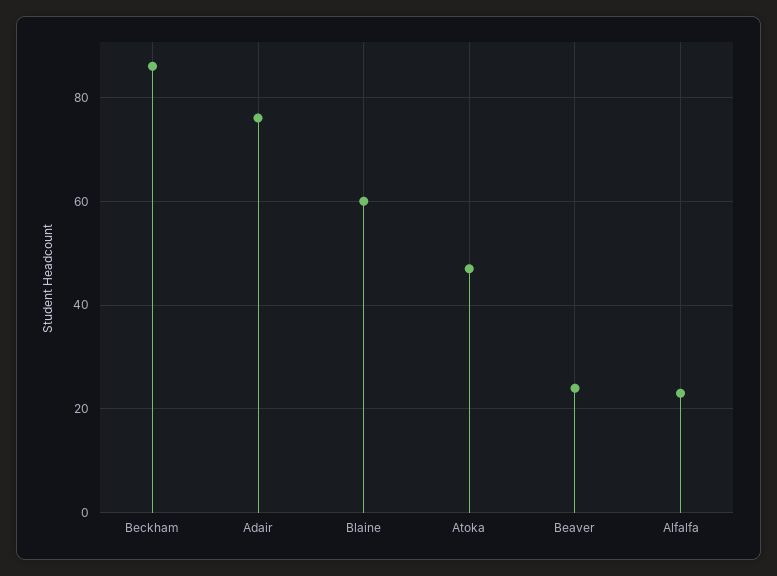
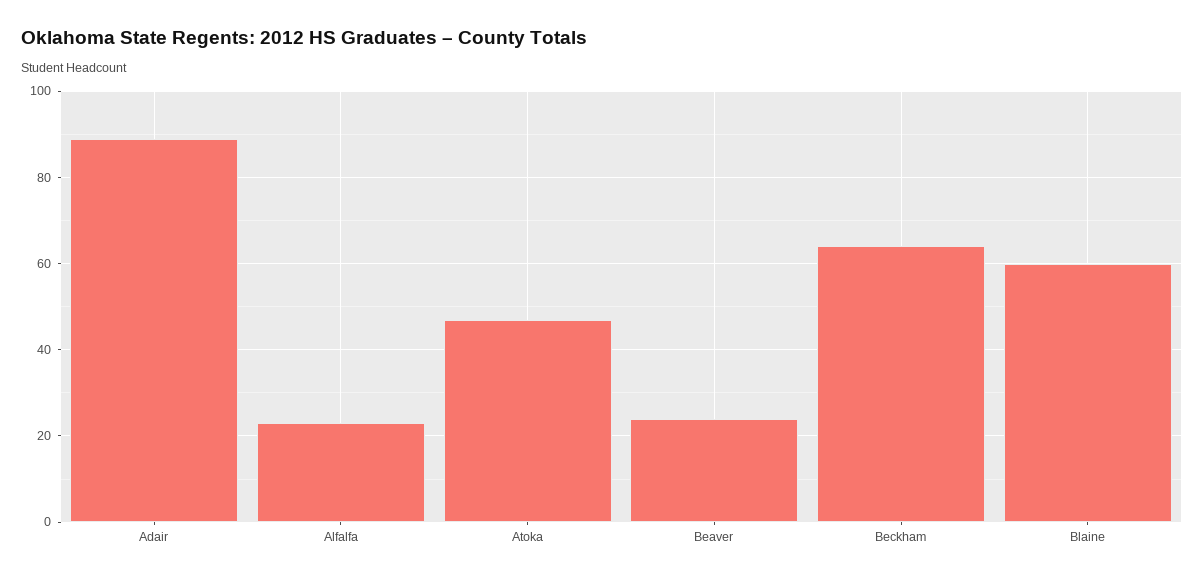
  {
-   "Beckham": 85,
+   "Beckham": 65,
-   "Adair": 75,
+   "Adair": 90,
    "Blaine": 60,
    "Atoka": 45,
    "Beaver": 25,
    "Alfalfa": 25
  }

